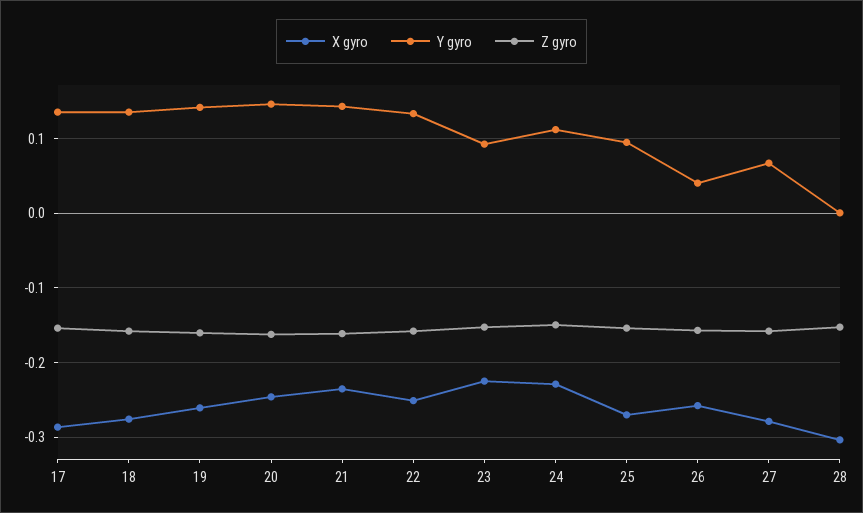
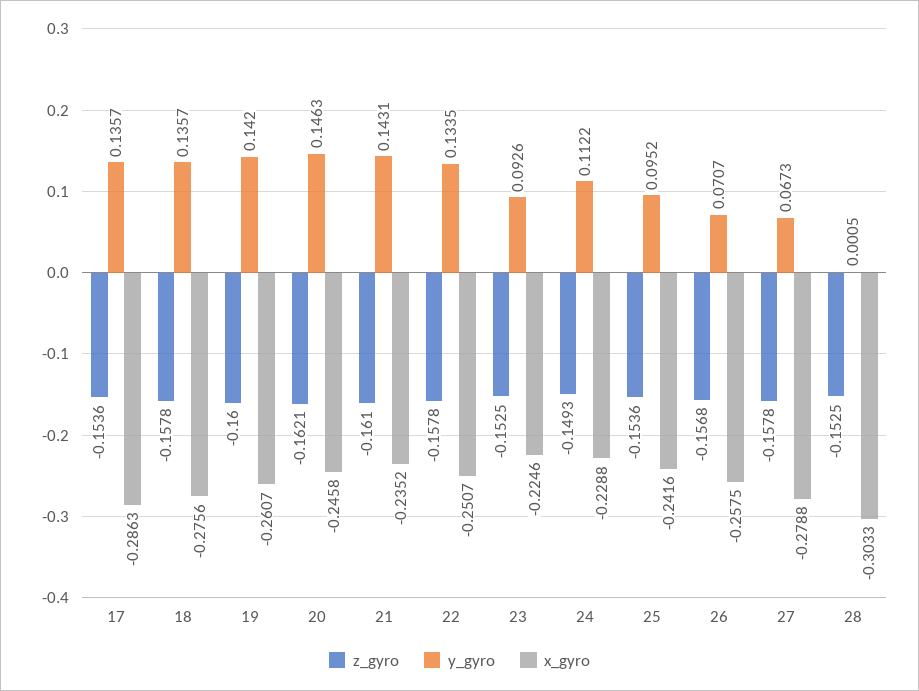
  {
    "X gyro": {
      "17": -0.2863,
      "18": -0.2756,
      "19": -0.2607,
      "20": -0.2458,
      "21": -0.2352,
      "22": -0.2507,
      "23": -0.2246,
      "24": -0.2288,
-     "25": -0.27,
+     "25": -0.2416,
      "26": -0.2575,
      "27": -0.2788,
      "28": -0.3033
    },
    "Y gyro": {
      "17": 0.1357,
      "18": 0.1357,
      "19": 0.142,
      "20": 0.1463,
      "21": 0.1431,
      "22": 0.1335,
      "23": 0.0926,
      "24": 0.1122,
      "25": 0.0952,
-     "26": 0.04,
+     "26": 0.0707,
      "27": 0.0673,
      "28": 0.0005
    },
    "Z gyro": {
      "17": -0.1536,
      "18": -0.1578,
      "19": -0.16,
      "20": -0.1621,
      "21": -0.161,
      "22": -0.1578,
      "23": -0.1525,
      "24": -0.1493,
      "25": -0.1536,
      "26": -0.1568,
      "27": -0.1578,
      "28": -0.1525
    }
  }

